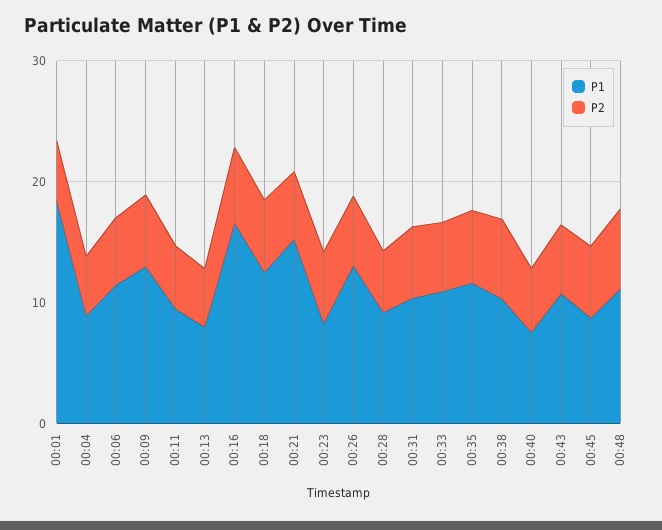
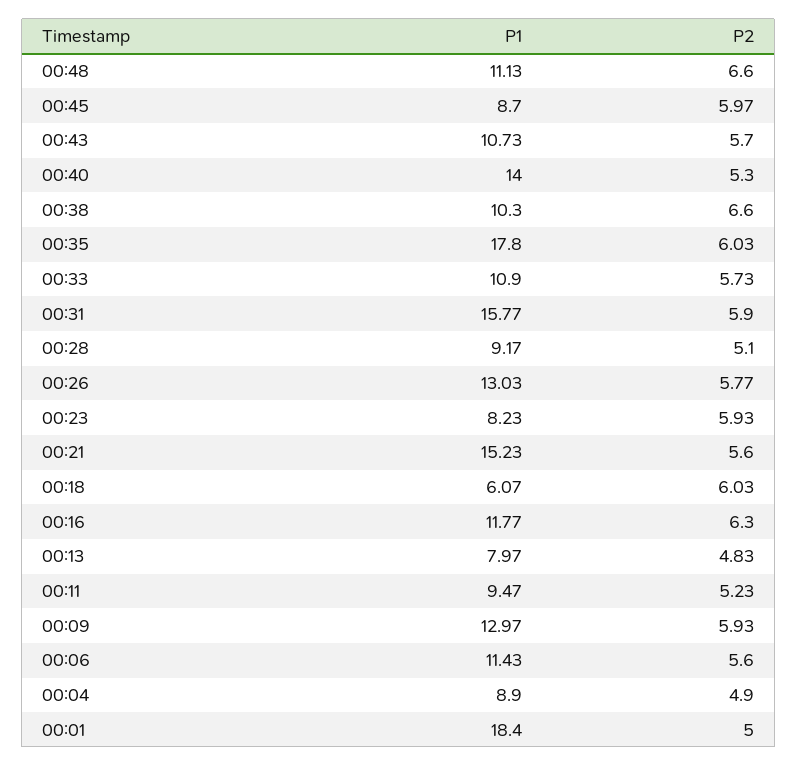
  {
    "P1": {
      "00:01": 18.4,
      "00:04": 8.9,
      "00:06": 11.43,
      "00:09": 12.97,
      "00:11": 9.47,
      "00:13": 7.97,
-     "00:16": 16,
+     "00:16": 11.77,
-     "00:18": 12,
+     "00:18": 6.07,
      "00:21": 15.23,
      "00:23": 8.23,
      "00:26": 13.03,
      "00:28": 9.17,
-     "00:31": 10,
+     "00:31": 15.77,
      "00:33": 10.9,
-     "00:35": 12,
+     "00:35": 17.8,
      "00:38": 10.3,
-     "00:40": 8,
+     "00:40": 14,
      "00:43": 10.73,
      "00:45": 8.7,
      "00:48": 11.13
    },
    "P2": {
      "00:01": 5,
      "00:04": 4.9,
      "00:06": 5.6,
      "00:09": 5.93,
      "00:11": 5.23,
      "00:13": 4.83,
      "00:16": 6.3,
      "00:18": 6.03,
      "00:21": 5.6,
      "00:23": 5.93,
      "00:26": 5.77,
      "00:28": 5.1,
      "00:31": 5.9,
      "00:33": 5.73,
      "00:35": 6.03,
      "00:38": 6.6,
      "00:40": 5.3,
      "00:43": 5.7,
      "00:45": 5.97,
      "00:48": 6.6
    }
  }

